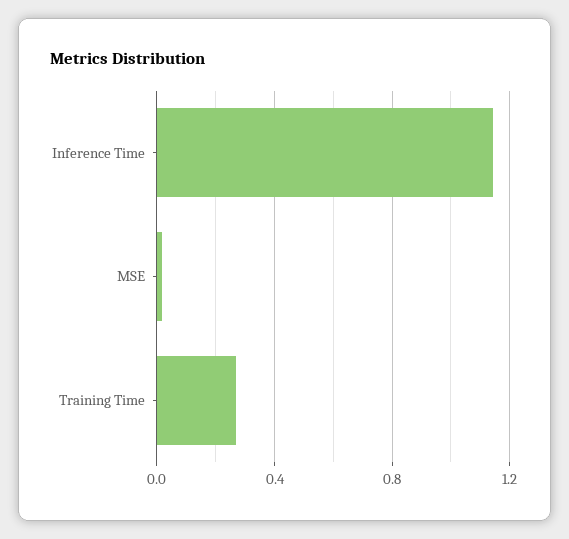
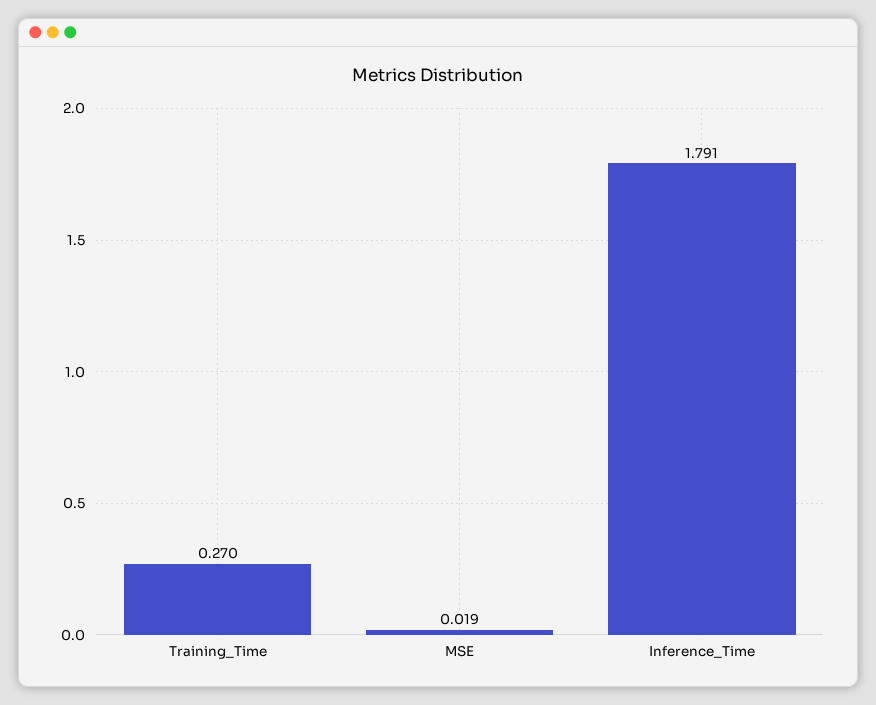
  {
-   "Inference Time": 1.15,
+   "Inference Time": 1.791,
    "MSE": 0.019,
    "Training Time": 0.27
  }

